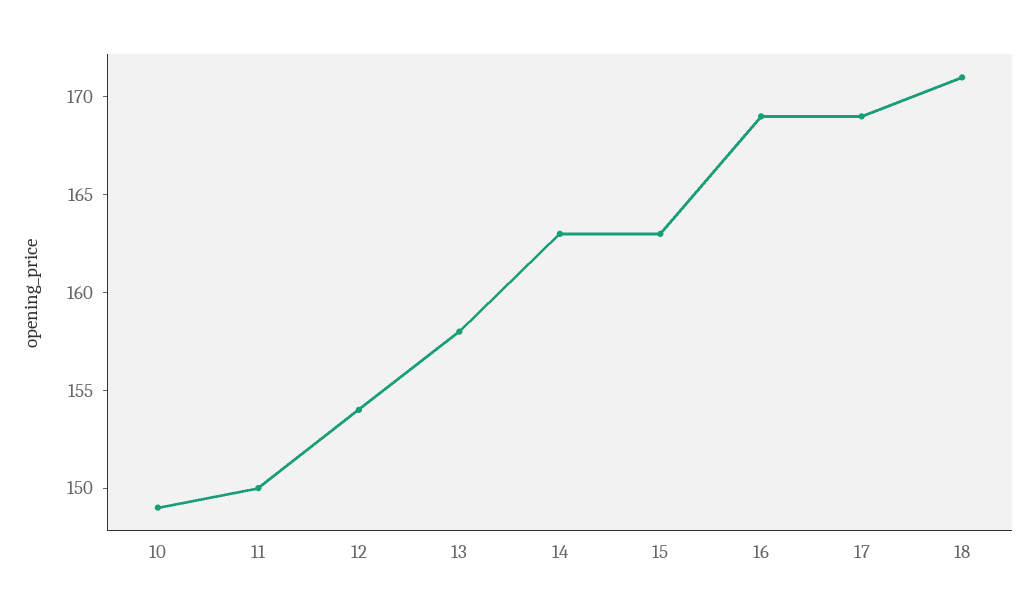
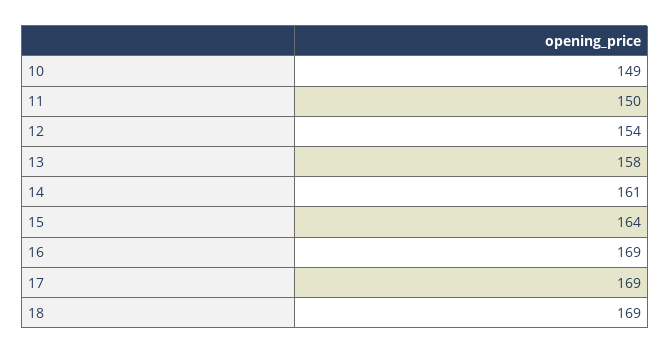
  {
    "10": 149,
    "11": 150,
    "12": 154,
    "13": 158,
-   "14": 163,
+   "14": 161,
-   "15": 163,
+   "15": 164,
    "16": 169,
    "17": 169,
-   "18": 171
+   "18": 169
  }

